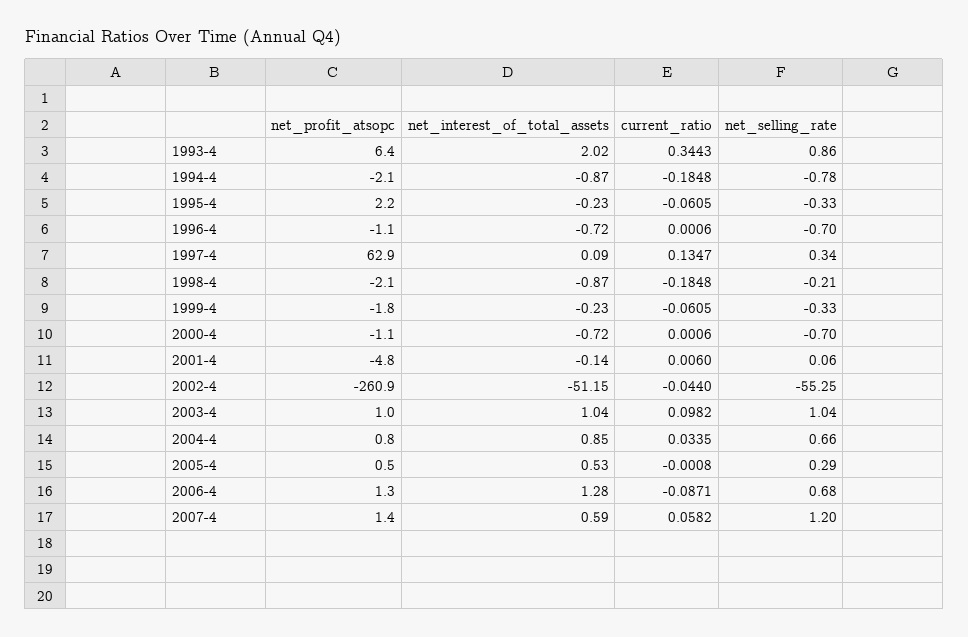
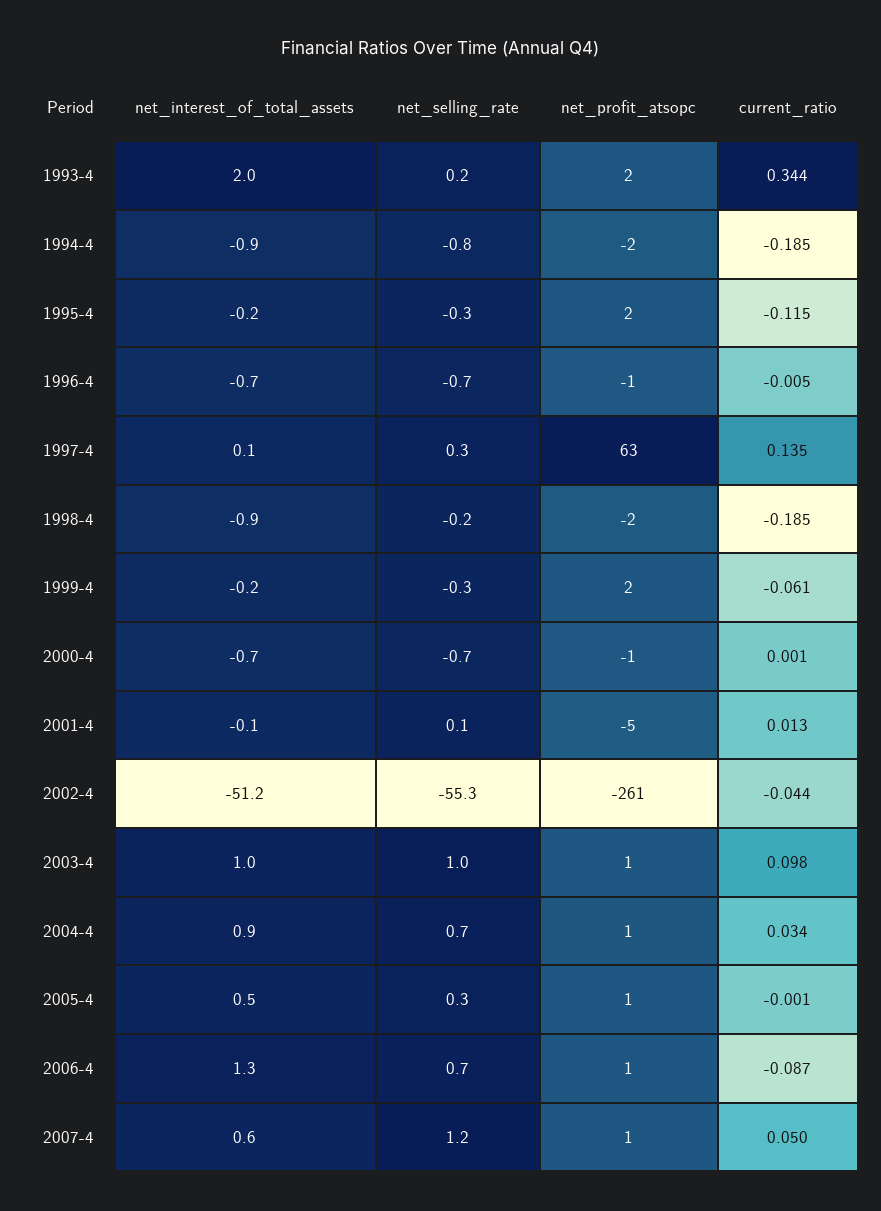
  {
    "net_profit_atsopc": {
-     "1993-4": 6.4,
+     "1993-4": 2,
      "1994-4": -2.1,
      "1995-4": 2.2,
      "1996-4": -1.1,
      "1997-4": 62.9,
      "1998-4": -2.1,
-     "1999-4": -1.8,
+     "1999-4": 2,
      "2000-4": -1.1,
      "2001-4": -4.8,
      "2002-4": -260.9,
      "2003-4": 1,
      "2004-4": 0.8,
      "2005-4": 0.5,
      "2006-4": 1.3,
      "2007-4": 1.4
    },
    "net_interest_of_total_assets": {
      "1993-4": 2.02,
      "1994-4": -0.87,
      "1995-4": -0.23,
      "1996-4": -0.72,
      "1997-4": 0.09,
      "1998-4": -0.87,
      "1999-4": -0.23,
      "2000-4": -0.72,
      "2001-4": -0.14,
      "2002-4": -51.15,
      "2003-4": 1.04,
      "2004-4": 0.85,
      "2005-4": 0.53,
      "2006-4": 1.28,
      "2007-4": 0.59
    },
    "current_ratio": {
      "1993-4": 0.3443,
      "1994-4": -0.1848,
-     "1995-4": -0.0605,
+     "1995-4": -0.115,
-     "1996-4": 0.0006,
+     "1996-4": -0.005,
      "1997-4": 0.1347,
      "1998-4": -0.1848,
      "1999-4": -0.0605,
      "2000-4": 0.0006,
-     "2001-4": 0.006,
+     "2001-4": 0.013,
      "2002-4": -0.044,
      "2003-4": 0.0982,
      "2004-4": 0.0335,
      "2005-4": -0.0008,
      "2006-4": -0.0871,
-     "2007-4": 0.0582
+     "2007-4": 0.05
    },
    "net_selling_rate": {
-     "1993-4": 0.86,
+     "1993-4": 0.2,
      "1994-4": -0.78,
      "1995-4": -0.33,
      "1996-4": -0.7,
      "1997-4": 0.34,
      "1998-4": -0.21,
      "1999-4": -0.33,
      "2000-4": -0.7,
      "2001-4": 0.06,
      "2002-4": -55.25,
      "2003-4": 1.04,
      "2004-4": 0.66,
      "2005-4": 0.29,
      "2006-4": 0.68,
      "2007-4": 1.2
    }
  }

